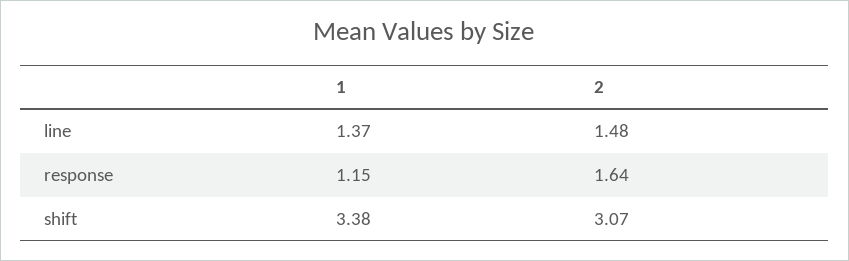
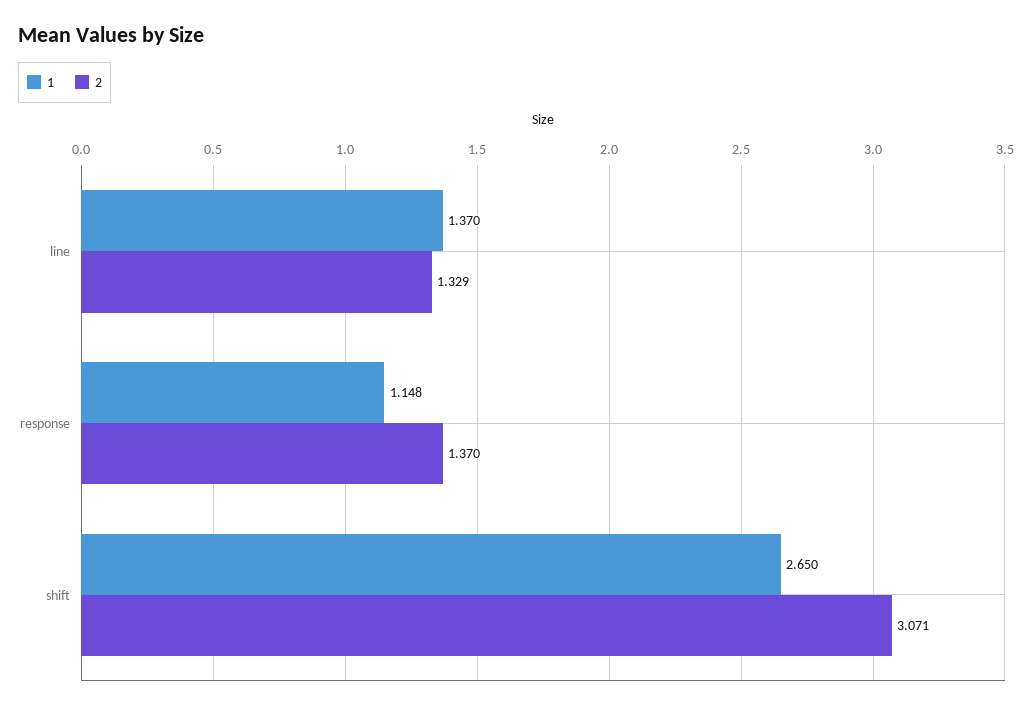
  {
    "1": {
      "line": 1.37,
      "response": 1.148,
-     "shift": 3.38
+     "shift": 2.65
    },
    "2": {
-     "line": 1.48,
+     "line": 1.329,
-     "response": 1.64,
+     "response": 1.37,
      "shift": 3.071
    }
  }

